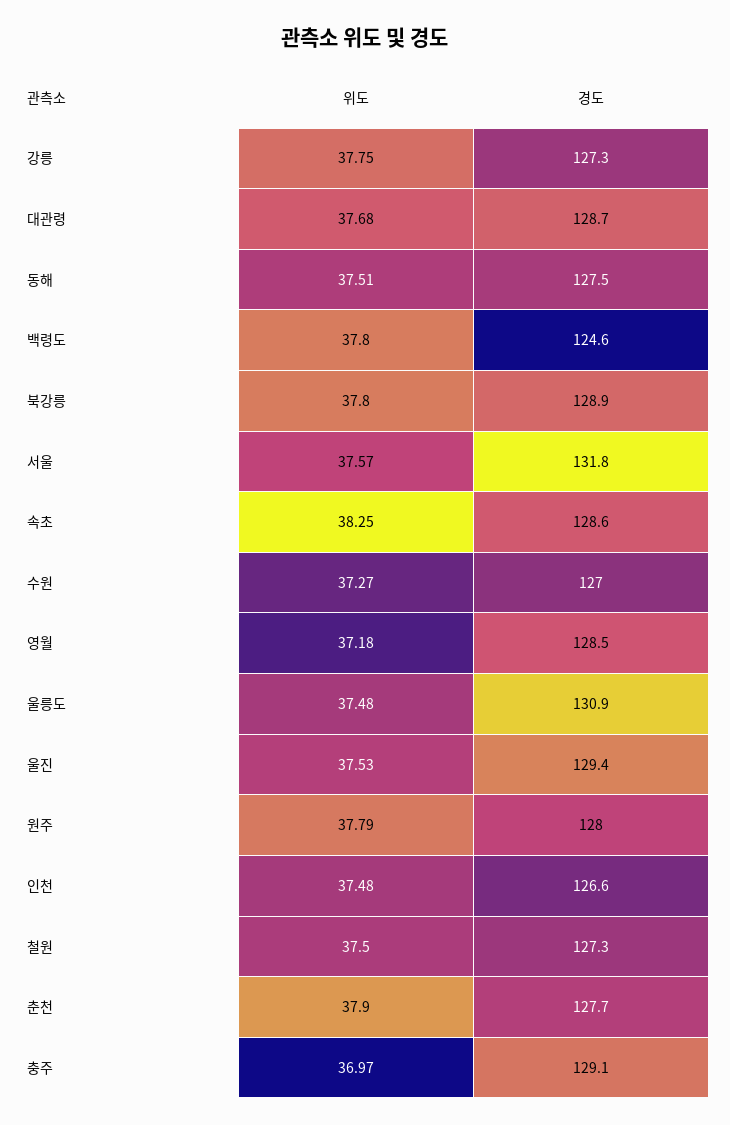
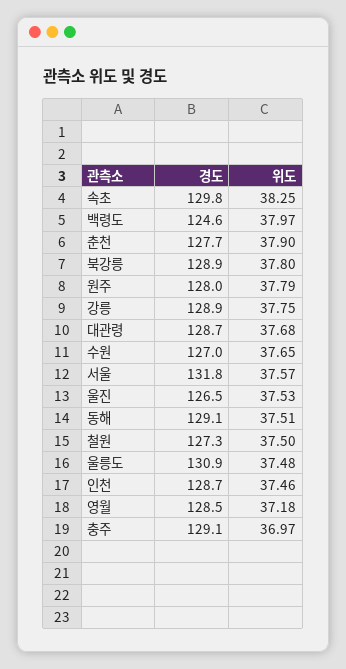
  {
    "위도": {
      "강릉": 37.75,
      "대관령": 37.68,
      "동해": 37.51,
-     "백령도": 37.8,
+     "백령도": 37.97,
      "북강릉": 37.8,
      "서울": 37.57,
      "속초": 38.25,
-     "수원": 37.27,
+     "수원": 37.65,
      "영월": 37.18,
      "울릉도": 37.48,
      "울진": 37.53,
      "원주": 37.79,
-     "인천": 37.48,
+     "인천": 37.46,
      "철원": 37.5,
      "춘천": 37.9,
      "충주": 36.97
    },
    "경도": {
-     "강릉": 127.3,
+     "강릉": 128.9,
      "대관령": 128.7,
-     "동해": 127.5,
+     "동해": 129.1,
      "백령도": 124.6,
      "북강릉": 128.9,
      "서울": 131.8,
-     "속초": 128.6,
+     "속초": 129.8,
      "수원": 127,
      "영월": 128.5,
      "울릉도": 130.9,
-     "울진": 129.4,
+     "울진": 126.5,
      "원주": 128,
-     "인천": 126.6,
+     "인천": 128.7,
      "철원": 127.3,
      "춘천": 127.7,
      "충주": 129.1
    }
  }

